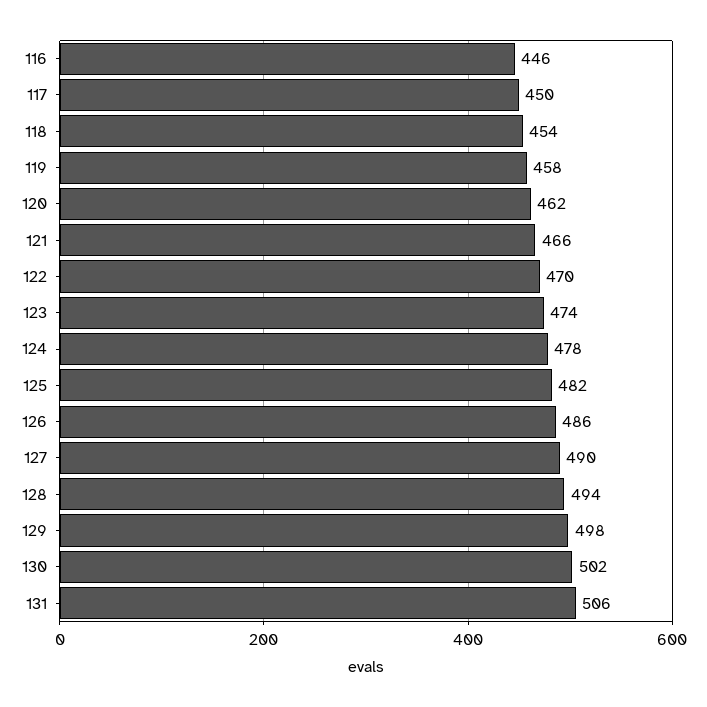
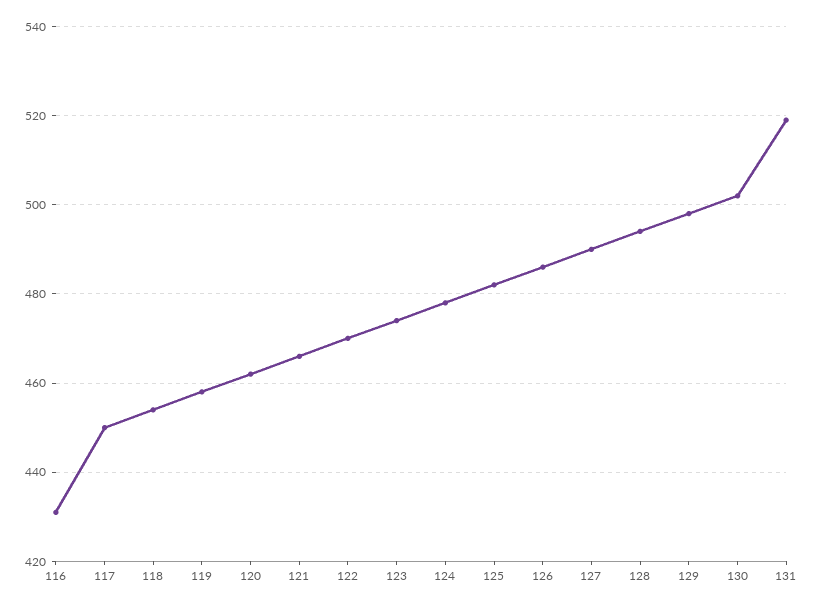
  {
-   "116": 446,
+   "116": 430,
    "117": 450,
    "118": 454,
    "119": 458,
    "120": 462,
    "121": 466,
    "122": 470,
    "123": 474,
    "124": 478,
    "125": 482,
    "126": 486,
    "127": 490,
    "128": 494,
    "129": 498,
    "130": 502,
-   "131": 506
+   "131": 520
  }

